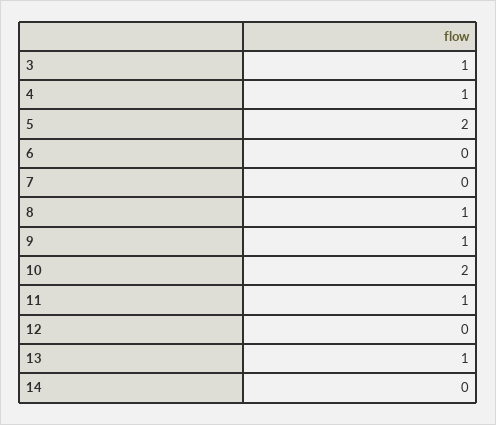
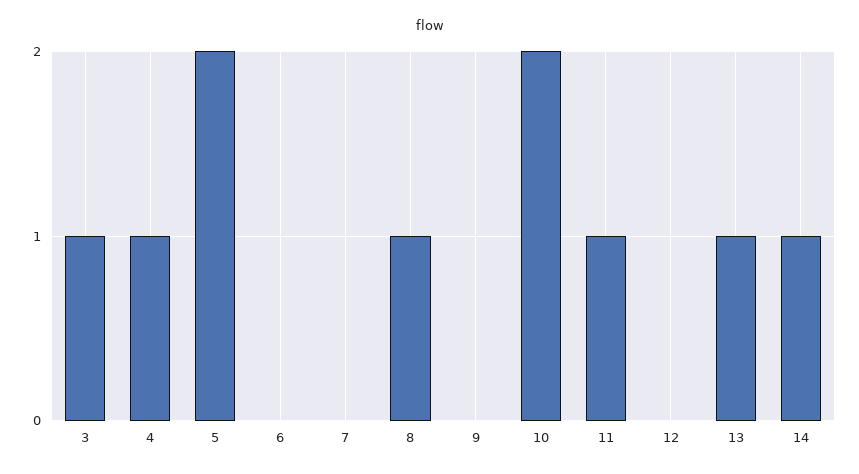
  {
    "3": 1,
    "4": 1,
    "5": 2,
    "6": 0,
    "7": 0,
    "8": 1,
-   "9": 1,
+   "9": 0,
    "10": 2,
    "11": 1,
    "12": 0,
    "13": 1,
-   "14": 0
+   "14": 1
  }

